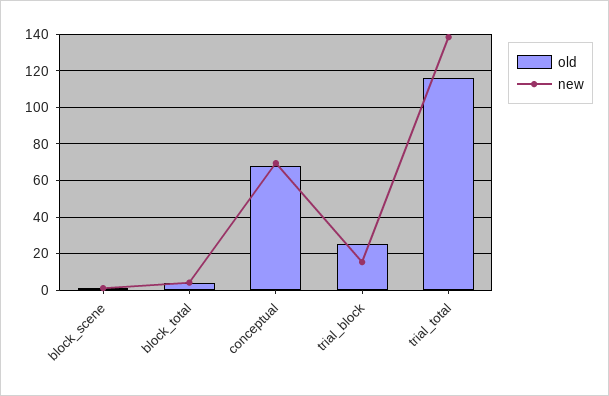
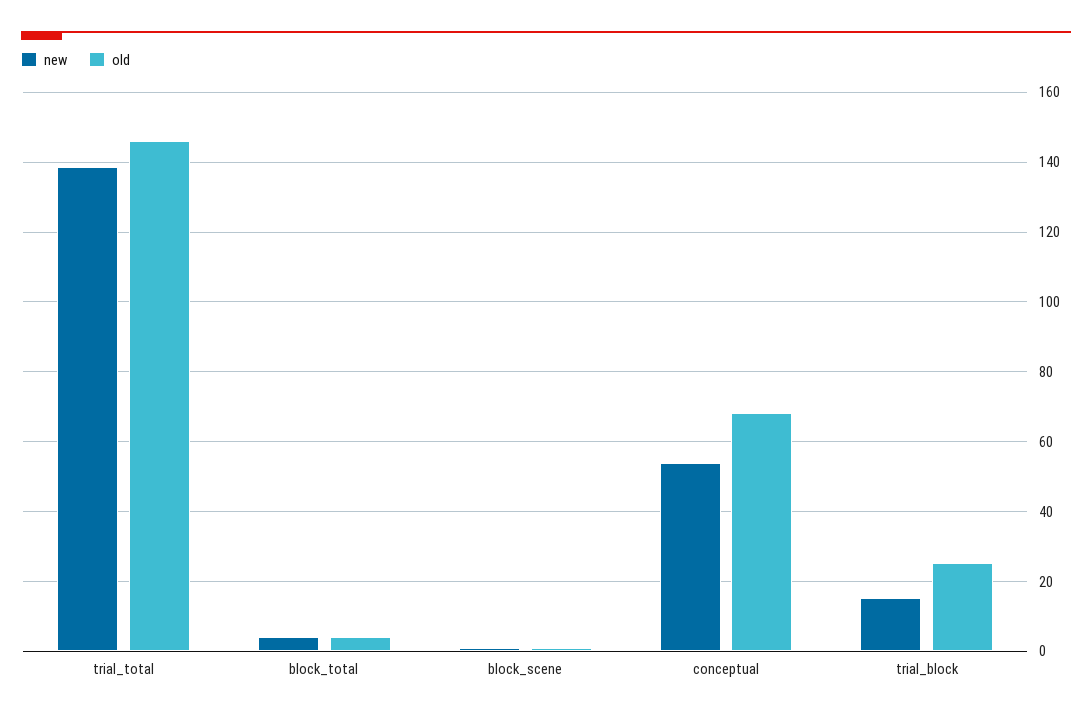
  {
    "old": {
      "block_scene": 2,
      "block_total": 4,
      "conceptual": 68,
      "trial_block": 26,
-     "trial_total": 115
+     "trial_total": 146
    },
    "new": {
      "block_scene": 2,
      "block_total": 4,
-     "conceptual": 70,
+     "conceptual": 54,
      "trial_block": 16,
      "trial_total": 138
    }
  }

